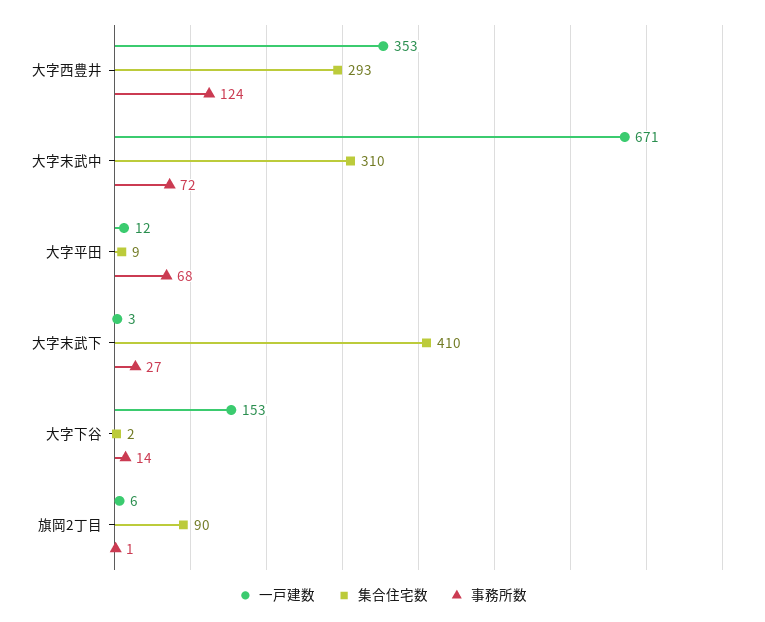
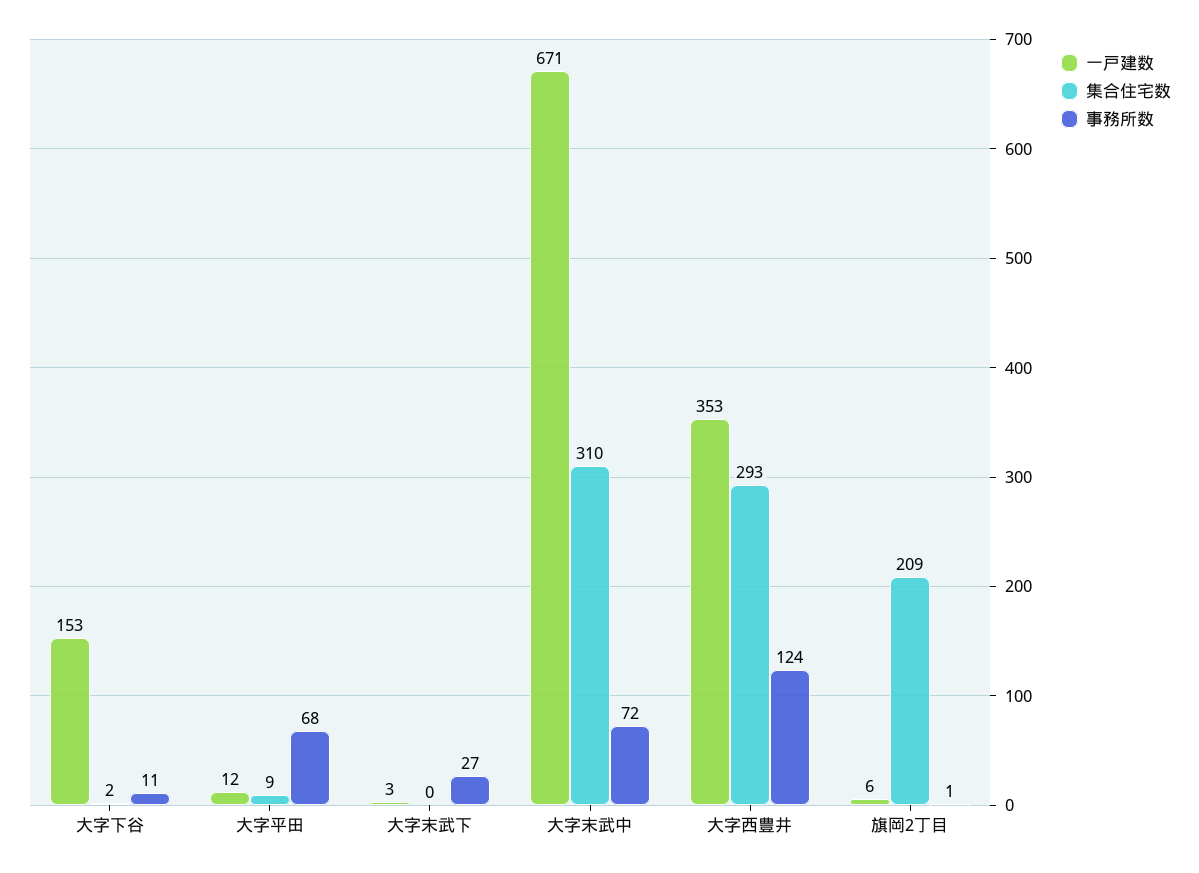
  {
    "一戸建数": {
      "大字西豊井": 353,
      "大字末武中": 671,
      "大字平田": 12,
      "大字末武下": 3,
      "大字下谷": 153,
      "旗岡2丁目": 6
    },
    "集合住宅数": {
      "大字西豊井": 293,
      "大字末武中": 310,
      "大字平田": 9,
-     "大字末武下": 410,
+     "大字末武下": 0,
      "大字下谷": 2,
-     "旗岡2丁目": 90
+     "旗岡2丁目": 209
    },
    "事務所数": {
      "大字西豊井": 124,
      "大字末武中": 72,
      "大字平田": 68,
      "大字末武下": 27,
-     "大字下谷": 14,
+     "大字下谷": 11,
      "旗岡2丁目": 1
    }
  }

